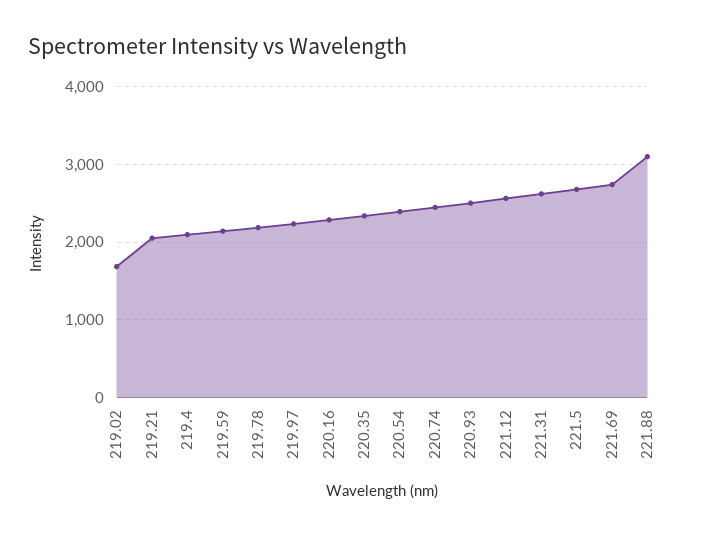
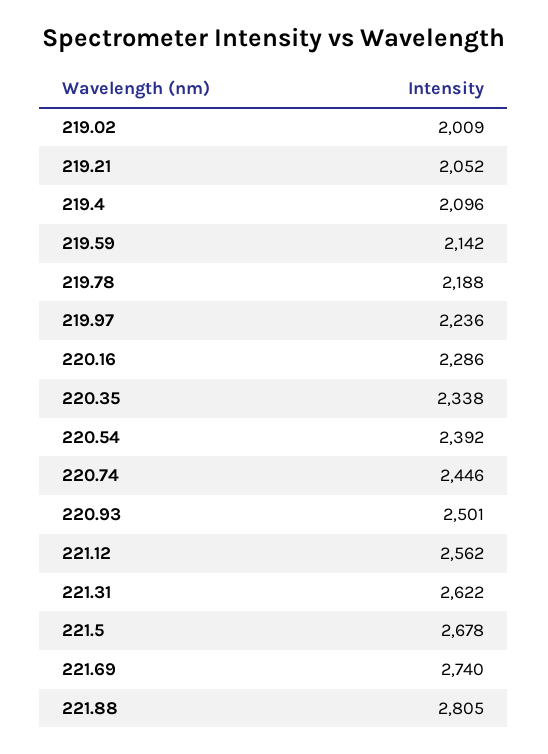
  {
-   "219.02": 1700,
+   "219.02": 2009,
    "219.21": 2052,
    "219.4": 2096,
    "219.59": 2142,
    "219.78": 2188,
    "219.97": 2236,
    "220.16": 2286,
    "220.35": 2338,
    "220.54": 2392,
    "220.74": 2446,
    "220.93": 2501,
    "221.12": 2562,
    "221.31": 2622,
    "221.5": 2678,
    "221.69": 2740,
-   "221.88": 3100
+   "221.88": 2805
  }

